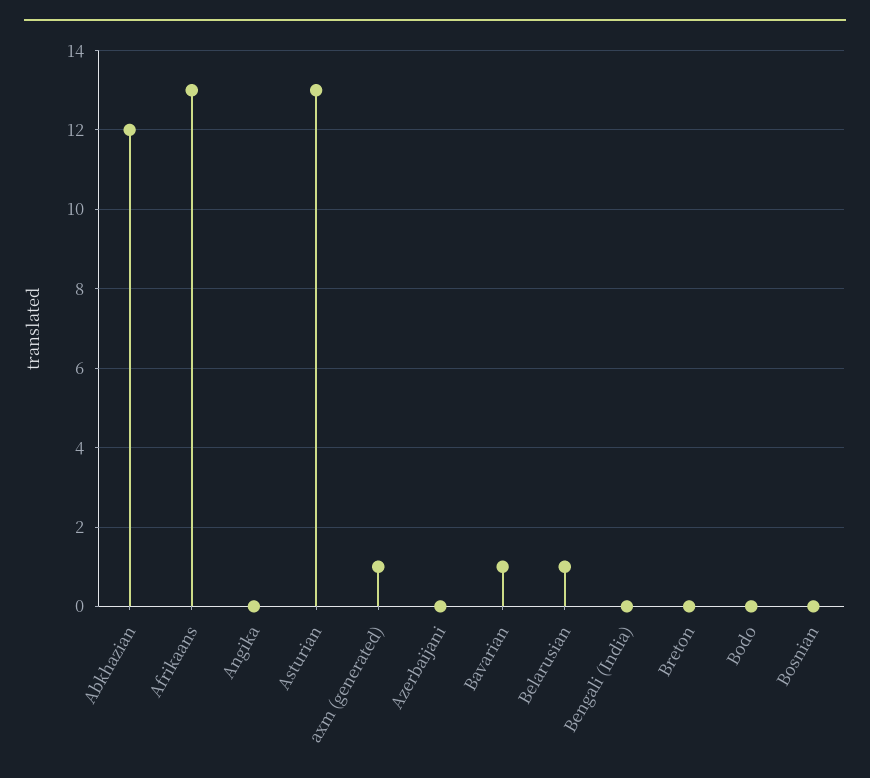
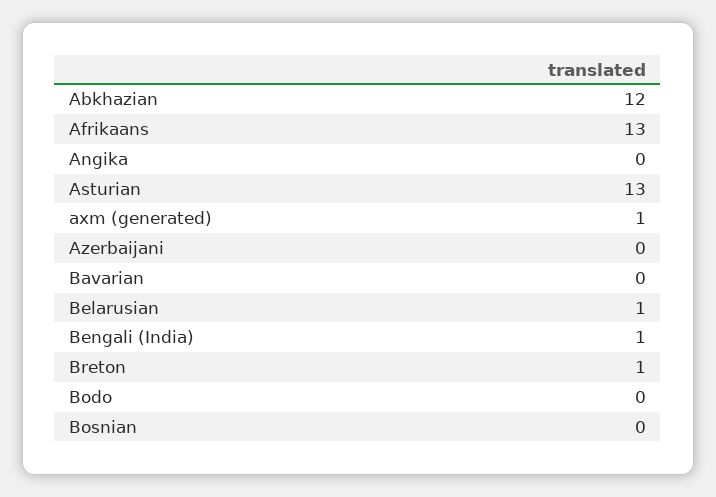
  {
    "Abkhazian": 12,
    "Afrikaans": 13,
    "Angika": 0,
    "Asturian": 13,
    "axm (generated)": 1,
    "Azerbaijani": 0,
-   "Bavarian": 1,
+   "Bavarian": 0,
    "Belarusian": 1,
-   "Bengali (India)": 0,
+   "Bengali (India)": 1,
-   "Breton": 0,
+   "Breton": 1,
    "Bodo": 0,
    "Bosnian": 0
  }

